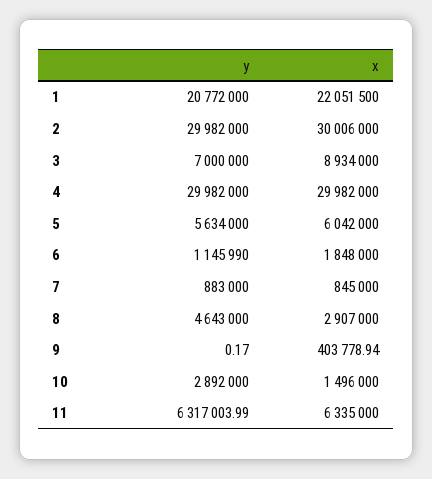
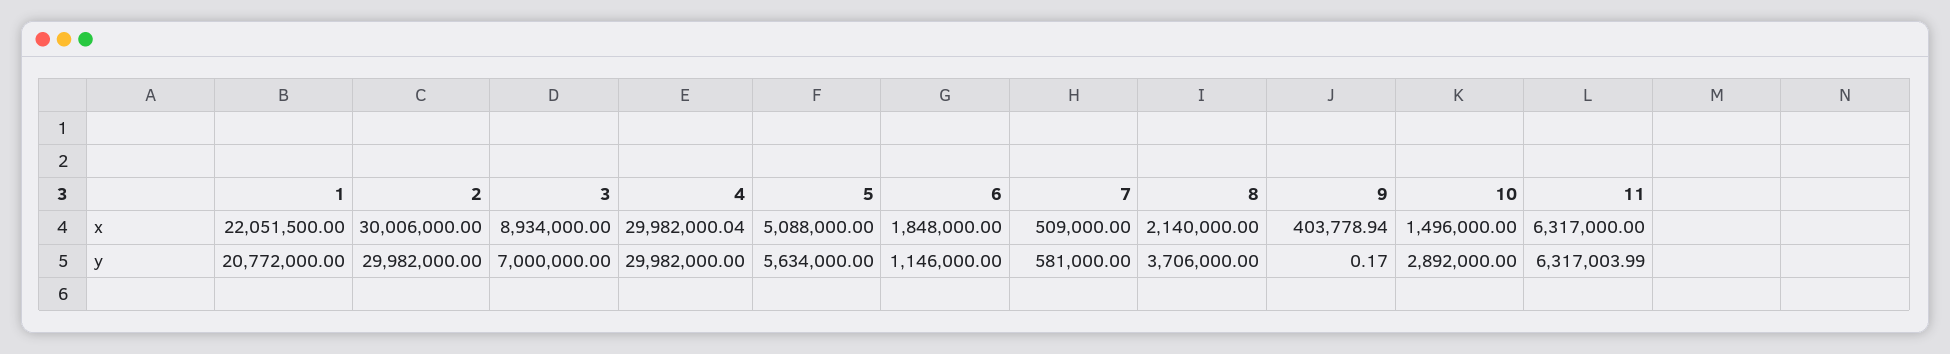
  {
    "y": {
      "1": 20772000,
      "2": 29982000,
      "3": 7000000,
      "4": 29982000,
      "5": 5634000,
-     "6": 1145990,
+     "6": 1146000,
-     "7": 883000,
+     "7": 581000,
-     "8": 4643000,
+     "8": 3706000,
      "9": 0.17,
      "10": 2892000,
      "11": 6317003.99
    },
    "x": {
      "1": 22051500,
      "2": 30006000,
      "3": 8934000,
-     "4": 29982000,
+     "4": 29982000.04,
-     "5": 6042000,
+     "5": 5088000,
      "6": 1848000,
-     "7": 845000,
+     "7": 509000,
-     "8": 2907000,
+     "8": 2140000,
      "9": 403778.94,
      "10": 1496000,
-     "11": 6335000
+     "11": 6317000
    }
  }

